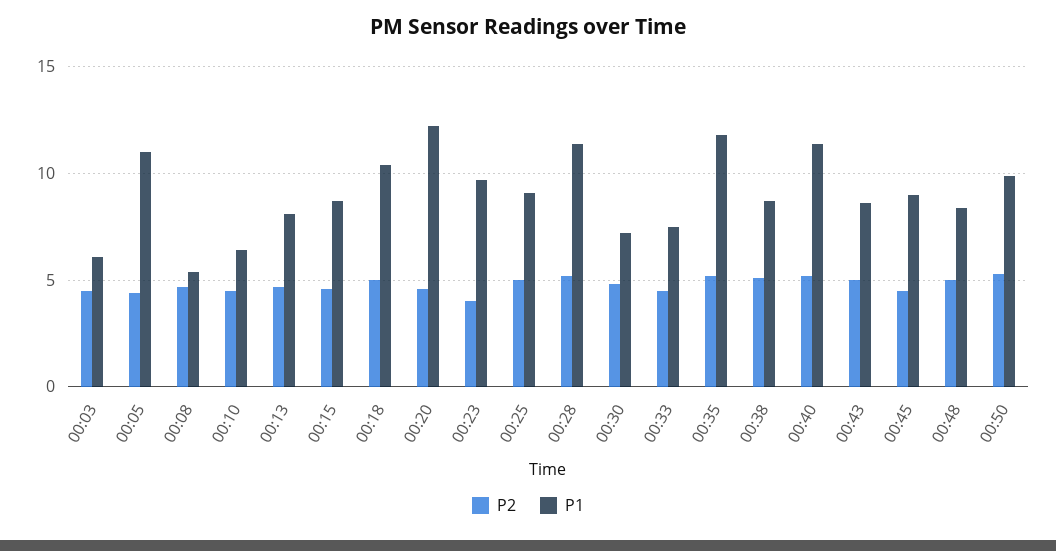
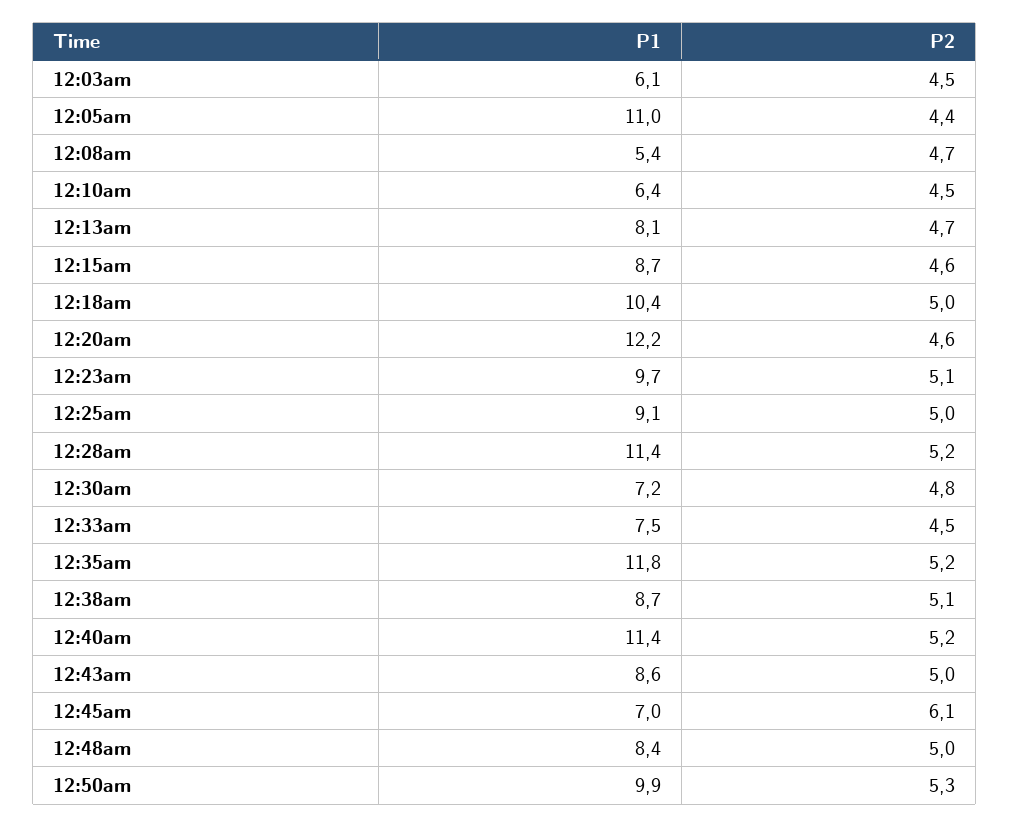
  {
    "P2": {
      "00:03": 4.5,
      "00:05": 4.4,
      "00:08": 4.7,
      "00:10": 4.5,
      "00:13": 4.7,
      "00:15": 4.6,
      "00:18": 5,
      "00:20": 4.6,
-     "00:23": 4,
+     "00:23": 5.1,
      "00:25": 5,
      "00:28": 5.2,
      "00:30": 4.8,
      "00:33": 4.5,
      "00:35": 5.2,
      "00:38": 5.1,
      "00:40": 5.2,
      "00:43": 5,
-     "00:45": 4.5,
+     "00:45": 6.1,
      "00:48": 5,
      "00:50": 5.3
    },
    "P1": {
      "00:03": 6.1,
      "00:05": 11,
      "00:08": 5.4,
      "00:10": 6.4,
      "00:13": 8.1,
      "00:15": 8.7,
      "00:18": 10.4,
      "00:20": 12.2,
      "00:23": 9.7,
      "00:25": 9.1,
      "00:28": 11.4,
      "00:30": 7.2,
      "00:33": 7.5,
      "00:35": 11.8,
      "00:38": 8.7,
      "00:40": 11.4,
      "00:43": 8.6,
-     "00:45": 9,
+     "00:45": 7,
      "00:48": 8.4,
      "00:50": 9.9
    }
  }

